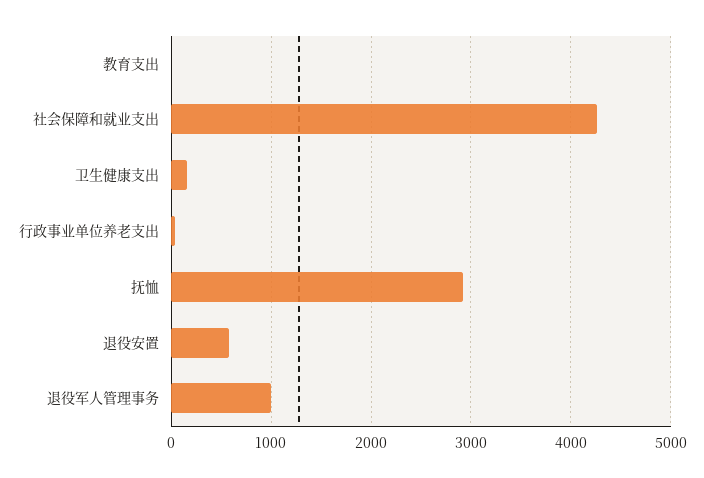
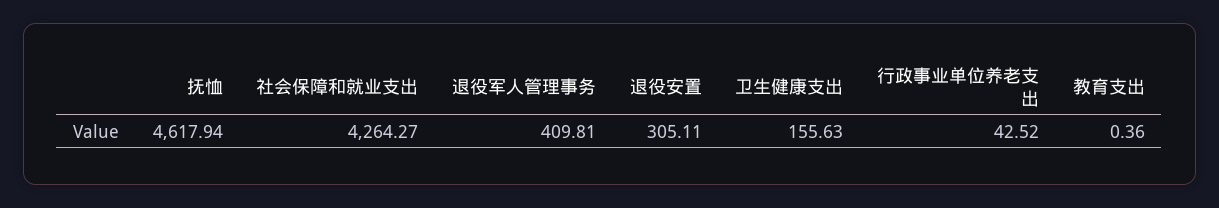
  {
    "教育支出": 0.36,
    "社会保障和就业支出": 4264.27,
    "卫生健康支出": 155.63,
    "行政事业单位养老支出": 42.52,
-   "抚恤": 2900,
+   "抚恤": 4617.94,
-   "退役安置": 600,
+   "退役安置": 305.11,
-   "退役军人管理事务": 1000
+   "退役军人管理事务": 409.81
  }

